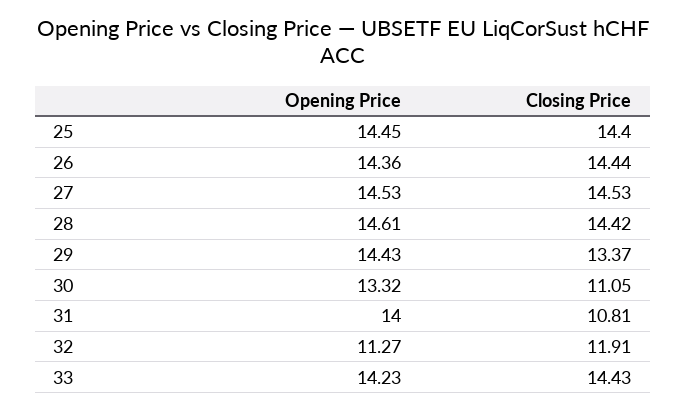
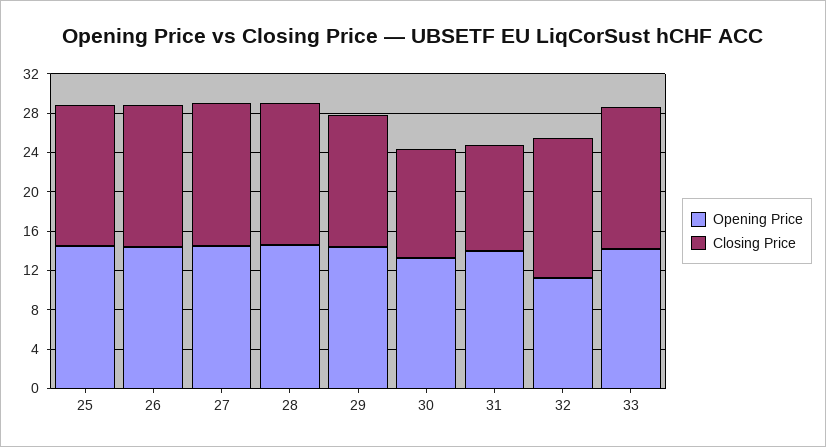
  {
    "Opening Price": {
      "25": 14.45,
      "26": 14.36,
      "27": 14.53,
      "28": 14.61,
      "29": 14.43,
      "30": 13.32,
      "31": 14,
      "32": 11.27,
      "33": 14.23
    },
    "Closing Price": {
      "25": 14.4,
      "26": 14.44,
      "27": 14.53,
      "28": 14.42,
      "29": 13.37,
      "30": 11.05,
      "31": 10.81,
-     "32": 11.91,
+     "32": 14,
      "33": 14.43
    }
  }

